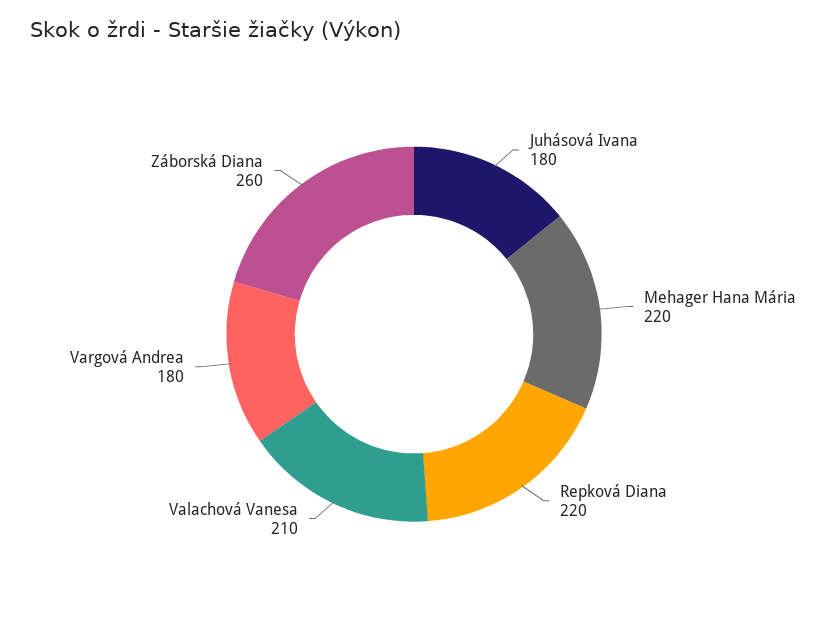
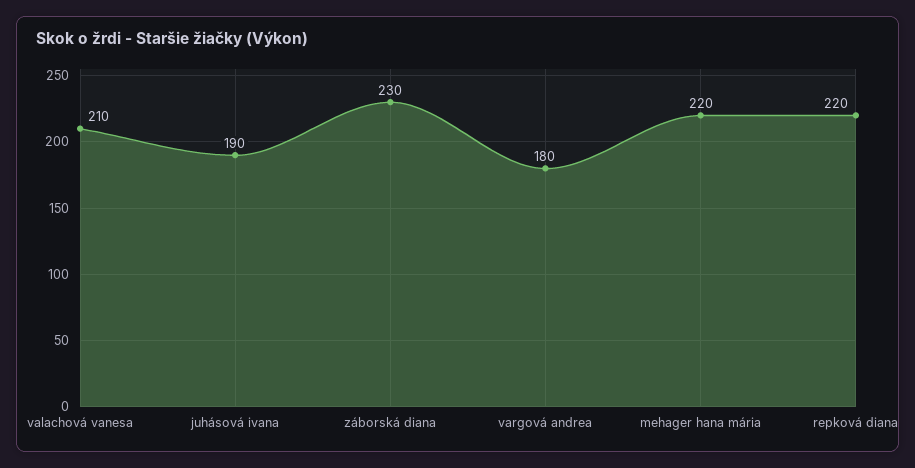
  {
-   "Juhásová Ivana": 180,
+   "Juhásová Ivana": 190,
    "Mehager Hana Mária": 220,
    "Repková Diana": 220,
    "Valachová Vanesa": 210,
    "Vargová Andrea": 180,
-   "Záborská Diana": 260
+   "Záborská Diana": 230
  }

